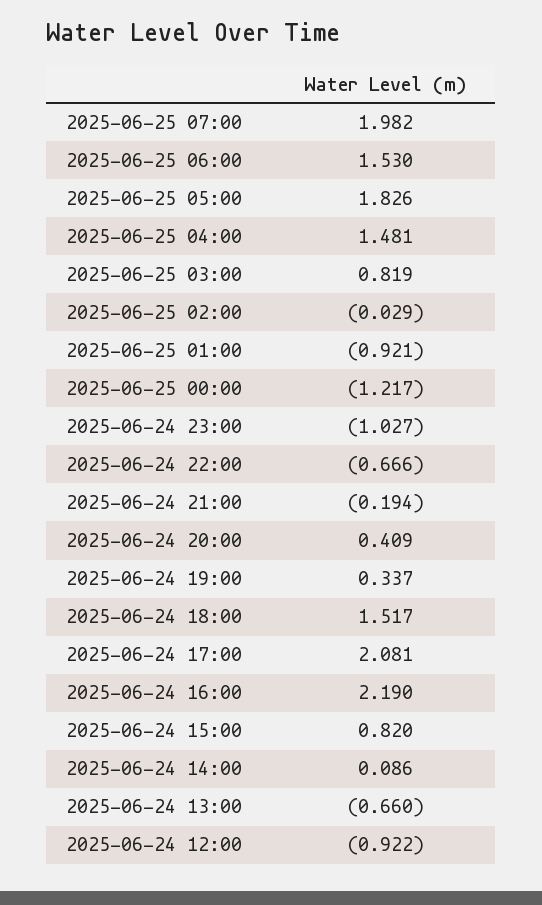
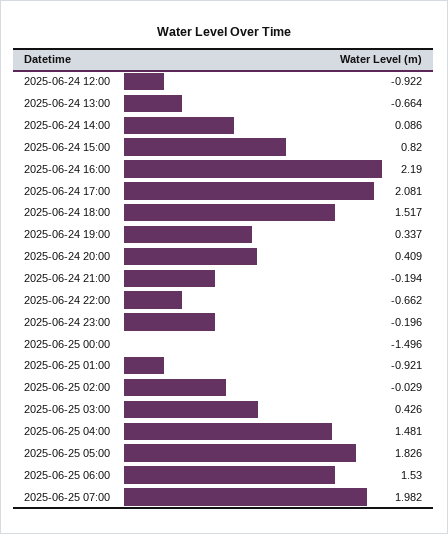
  {
    "2025-06-25 07:00": 1.982,
    "2025-06-25 06:00": 1.53,
    "2025-06-25 05:00": 1.826,
    "2025-06-25 04:00": 1.481,
-   "2025-06-25 03:00": 0.819,
+   "2025-06-25 03:00": 0.426,
    "2025-06-25 02:00": -0.029,
    "2025-06-25 01:00": -0.921,
-   "2025-06-25 00:00": -1.217,
+   "2025-06-25 00:00": -1.496,
-   "2025-06-24 23:00": -1.027,
+   "2025-06-24 23:00": -0.196,
-   "2025-06-24 22:00": -0.666,
+   "2025-06-24 22:00": -0.662,
    "2025-06-24 21:00": -0.194,
    "2025-06-24 20:00": 0.409,
    "2025-06-24 19:00": 0.337,
    "2025-06-24 18:00": 1.517,
    "2025-06-24 17:00": 2.081,
    "2025-06-24 16:00": 2.19,
    "2025-06-24 15:00": 0.82,
    "2025-06-24 14:00": 0.086,
-   "2025-06-24 13:00": -0.66,
+   "2025-06-24 13:00": -0.664,
    "2025-06-24 12:00": -0.922
  }

